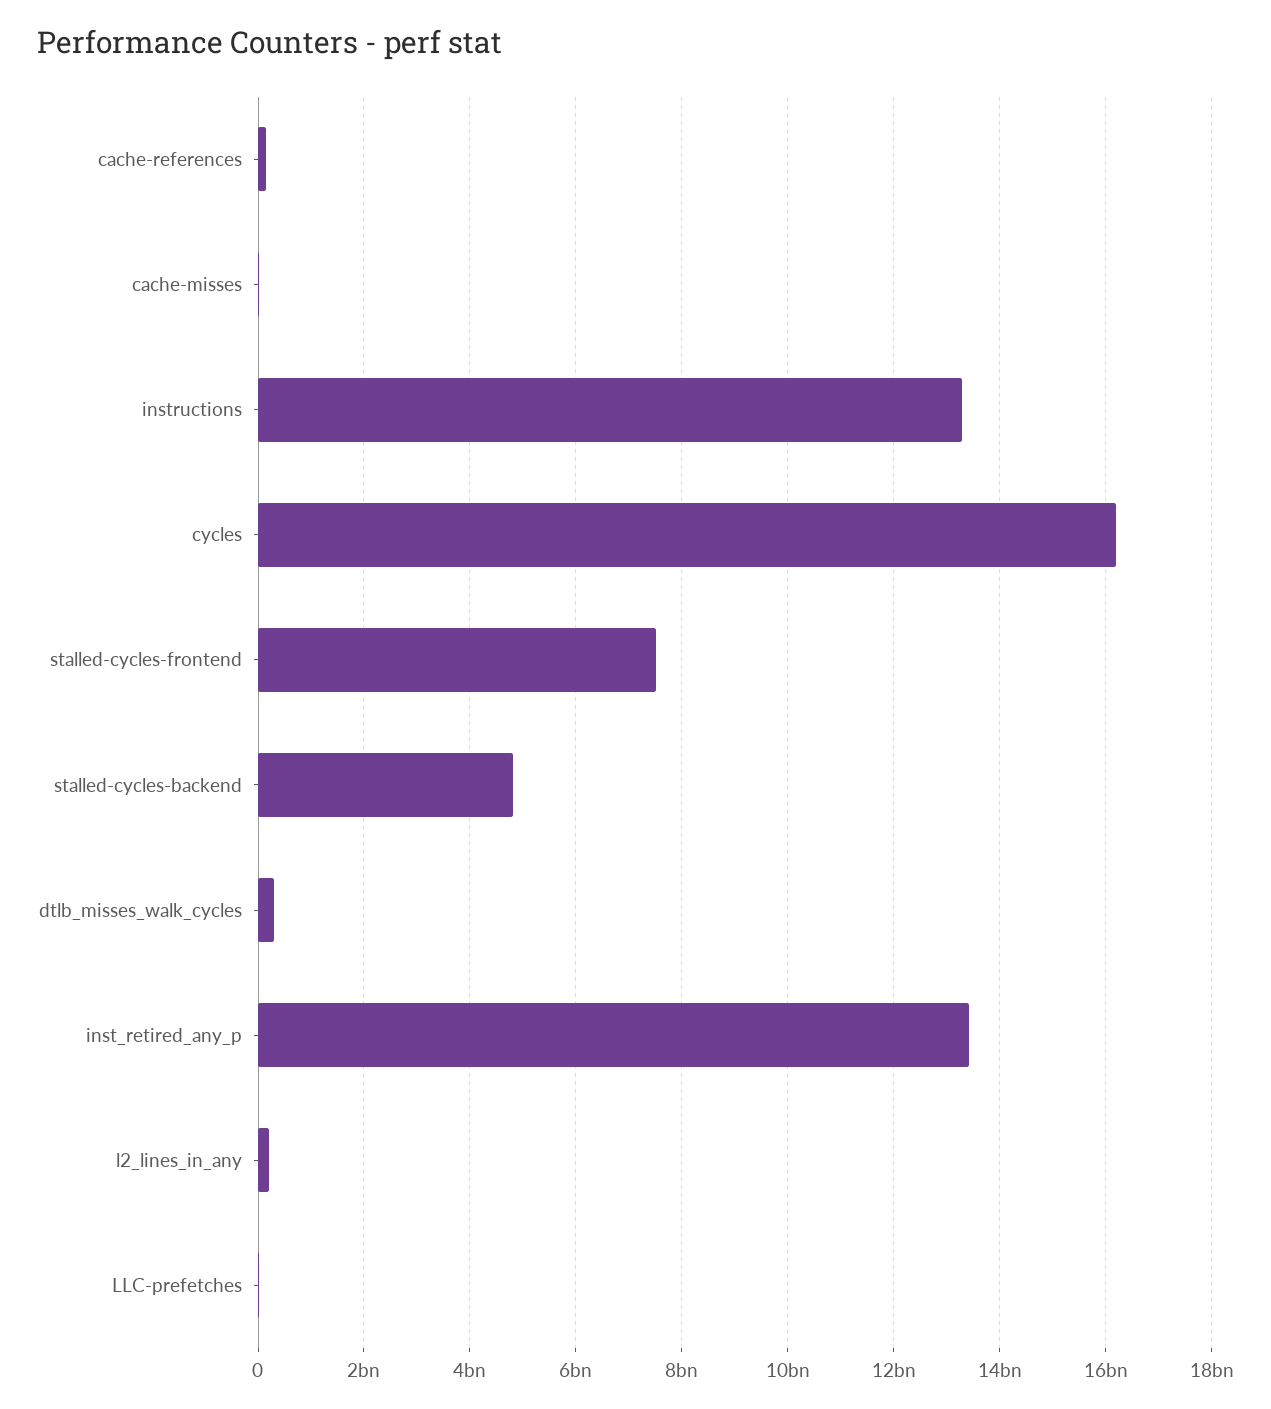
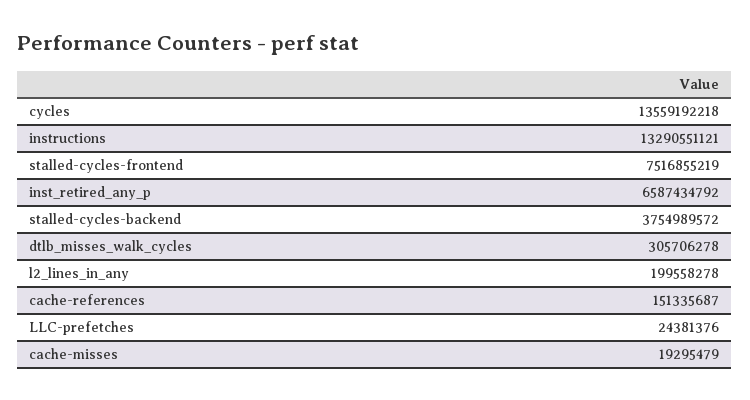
  {
    "cache-references": 151335687,
    "cache-misses": 19295479,
    "instructions": 13290551121,
-   "cycles": 16200000000,
+   "cycles": 13559192218,
    "stalled-cycles-frontend": 7516855219,
-   "stalled-cycles-backend": 4800000000,
+   "stalled-cycles-backend": 3754989572,
    "dtlb_misses_walk_cycles": 305706278,
-   "inst_retired_any_p": 13400000000,
+   "inst_retired_any_p": 6587434792,
    "l2_lines_in_any": 199558278,
    "LLC-prefetches": 24381376
  }

